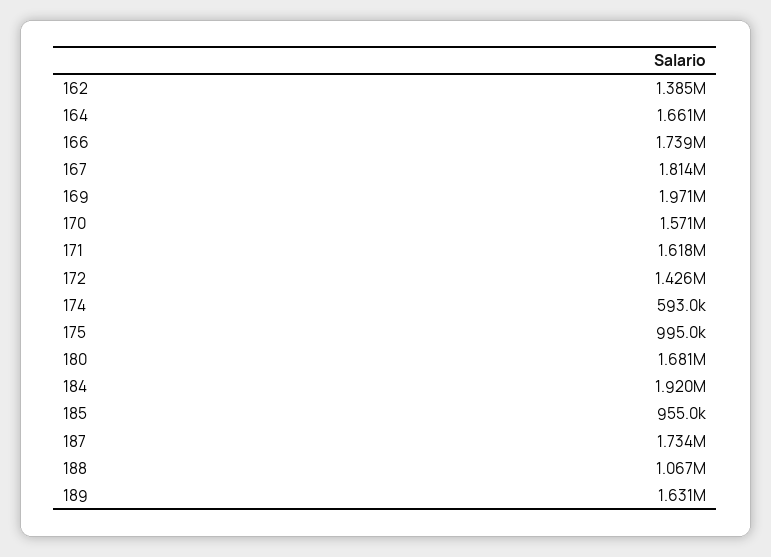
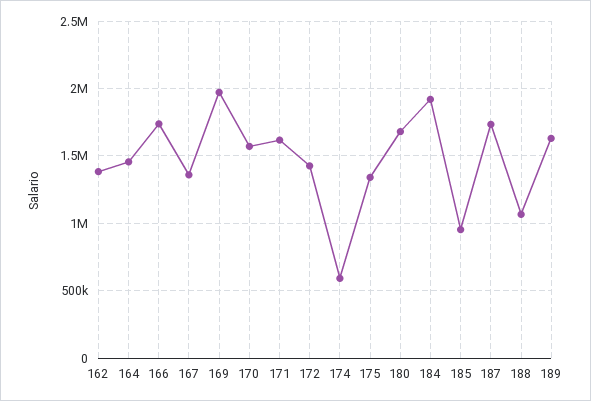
  {
    "162": 1385000,
-   "164": 1661000,
+   "164": 1450000,
    "166": 1739000,
-   "167": 1814000,
+   "167": 1350000,
    "169": 1971000,
    "170": 1571000,
    "171": 1618000,
    "172": 1426000,
    "174": 593000,
-   "175": 995000,
+   "175": 1350000,
    "180": 1681000,
    "184": 1920000,
    "185": 955000,
    "187": 1734000,
    "188": 1067000,
    "189": 1631000
  }

